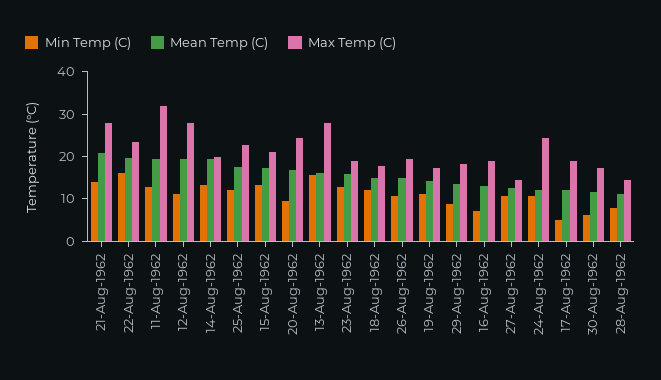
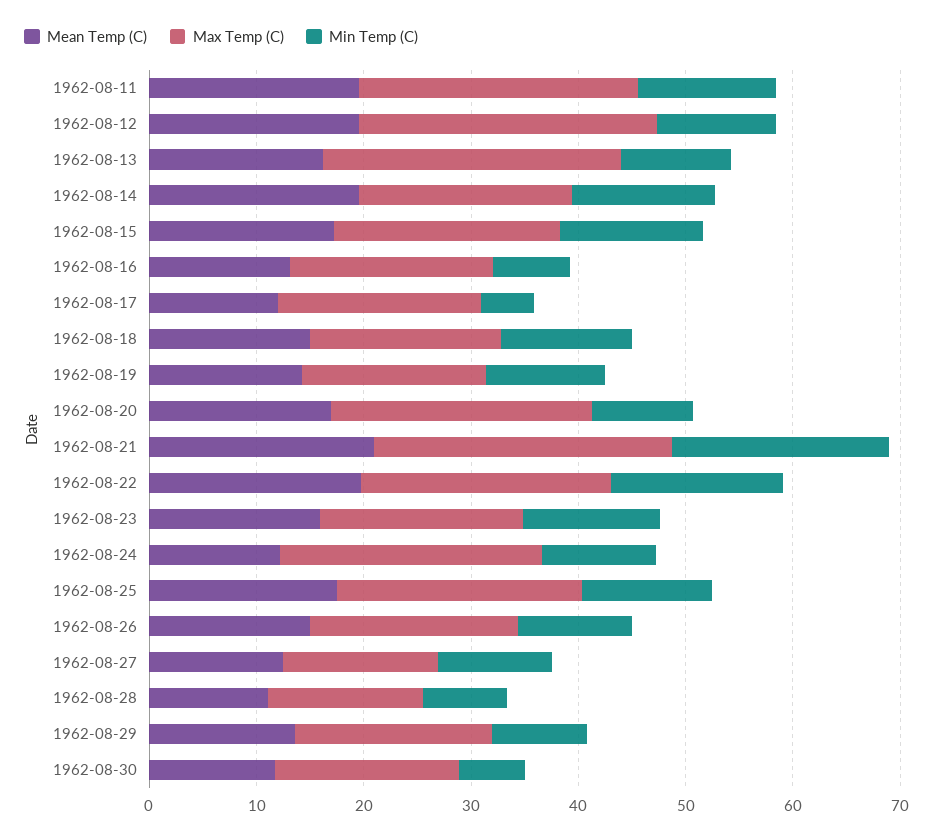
  {
    "Min Temp (C)": {
-     "21-Aug-1962": 14,
+     "21-Aug-1962": 20,
      "22-Aug-1962": 16,
      "11-Aug-1962": 12,
      "12-Aug-1962": 12,
      "14-Aug-1962": 14,
      "25-Aug-1962": 12,
      "15-Aug-1962": 14,
      "20-Aug-1962": 10,
-     "13-Aug-1962": 16,
+     "13-Aug-1962": 10,
      "23-Aug-1962": 12,
      "18-Aug-1962": 12,
      "26-Aug-1962": 10,
      "19-Aug-1962": 12,
      "29-Aug-1962": 8,
      "16-Aug-1962": 8,
      "27-Aug-1962": 10,
      "24-Aug-1962": 10,
      "17-Aug-1962": 6,
      "30-Aug-1962": 6,
      "28-Aug-1962": 8
    },
    "Mean Temp (C)": {
      "21-Aug-1962": 20,
      "22-Aug-1962": 20,
      "11-Aug-1962": 20,
      "12-Aug-1962": 20,
      "14-Aug-1962": 20,
      "25-Aug-1962": 18,
      "15-Aug-1962": 18,
      "20-Aug-1962": 16,
      "13-Aug-1962": 16,
      "23-Aug-1962": 16,
      "18-Aug-1962": 16,
      "26-Aug-1962": 16,
      "19-Aug-1962": 14,
      "29-Aug-1962": 14,
      "16-Aug-1962": 14,
      "27-Aug-1962": 12,
      "24-Aug-1962": 12,
      "17-Aug-1962": 12,
      "30-Aug-1962": 12,
      "28-Aug-1962": 12
    },
    "Max Temp (C)": {
      "21-Aug-1962": 28,
      "22-Aug-1962": 24,
-     "11-Aug-1962": 32,
+     "11-Aug-1962": 26,
      "12-Aug-1962": 28,
      "14-Aug-1962": 20,
      "25-Aug-1962": 22,
      "15-Aug-1962": 22,
      "20-Aug-1962": 24,
      "13-Aug-1962": 28,
      "23-Aug-1962": 18,
      "18-Aug-1962": 18,
      "26-Aug-1962": 20,
      "19-Aug-1962": 18,
      "29-Aug-1962": 18,
      "16-Aug-1962": 18,
      "27-Aug-1962": 14,
      "24-Aug-1962": 24,
      "17-Aug-1962": 18,
      "30-Aug-1962": 18,
      "28-Aug-1962": 14
    }
  }

